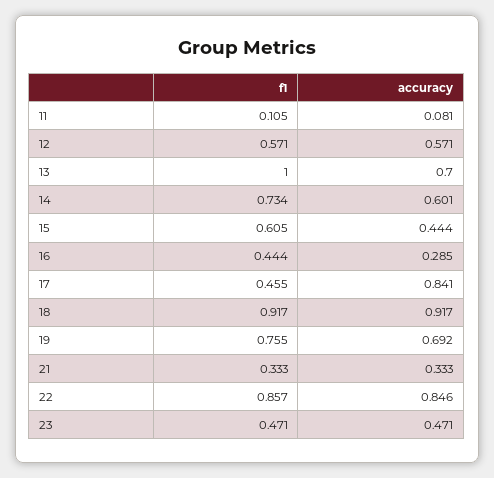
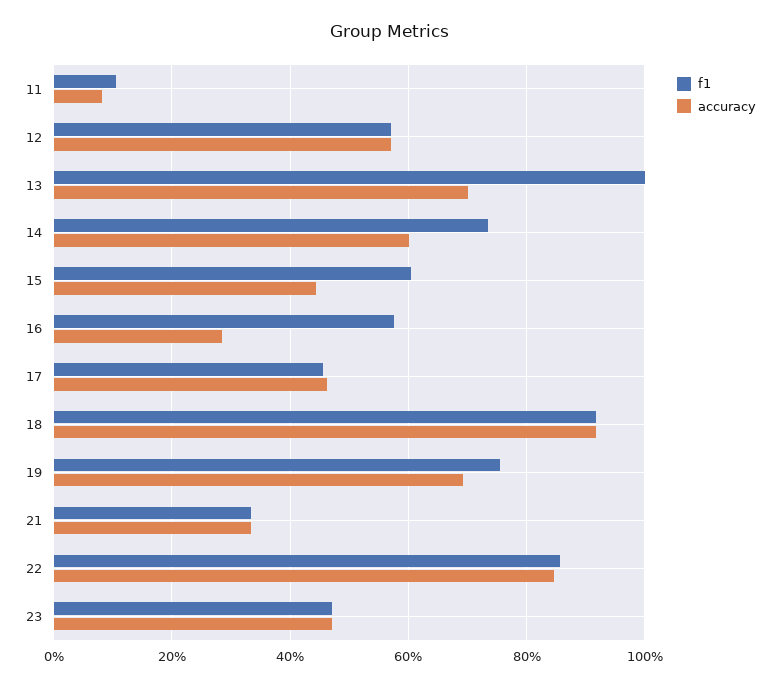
  {
    "f1": {
      "11": 0.105,
      "12": 0.571,
      "13": 1,
      "14": 0.734,
      "15": 0.605,
-     "16": 0.444,
+     "16": 0.58,
      "17": 0.455,
      "18": 0.917,
      "19": 0.755,
      "21": 0.333,
      "22": 0.857,
      "23": 0.471
    },
    "accuracy": {
      "11": 0.081,
      "12": 0.571,
      "13": 0.7,
      "14": 0.601,
      "15": 0.444,
      "16": 0.285,
-     "17": 0.841,
+     "17": 0.46,
      "18": 0.917,
      "19": 0.692,
      "21": 0.333,
      "22": 0.846,
      "23": 0.471
    }
  }

